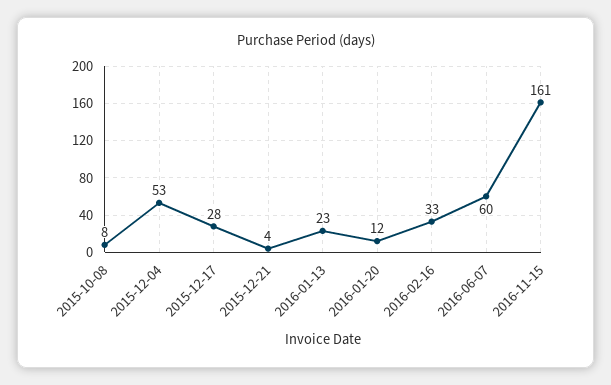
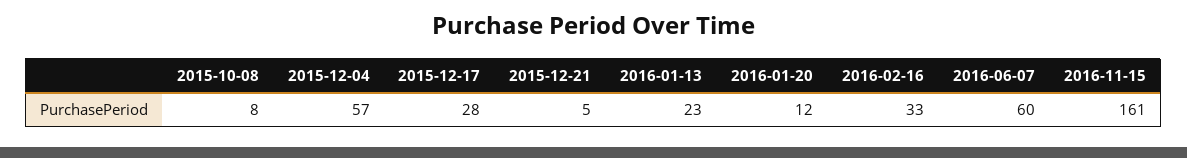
  {
    "2015-10-08": 8,
-   "2015-12-04": 53,
+   "2015-12-04": 57,
    "2015-12-17": 28,
-   "2015-12-21": 4,
+   "2015-12-21": 5,
    "2016-01-13": 23,
    "2016-01-20": 12,
    "2016-02-16": 33,
    "2016-06-07": 60,
    "2016-11-15": 161
  }

